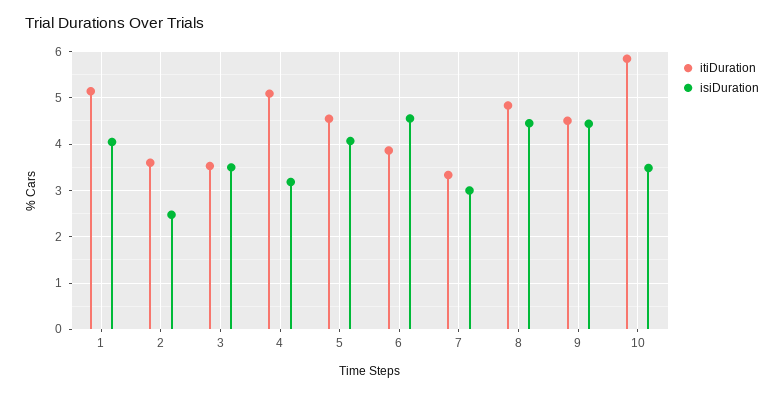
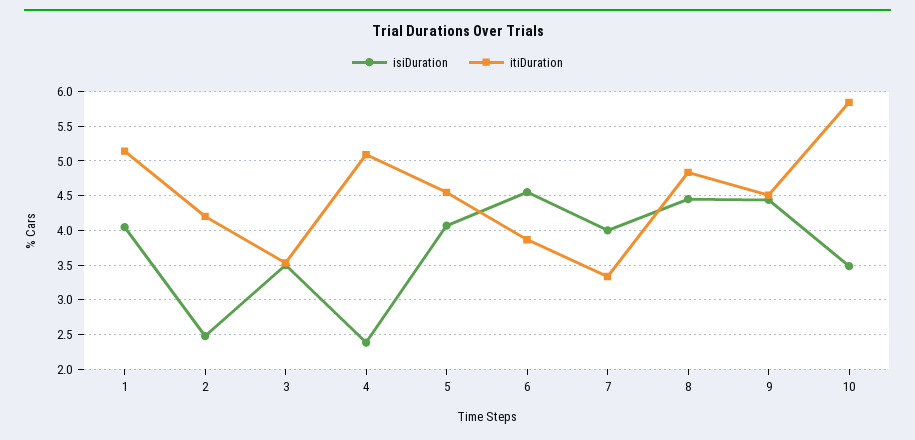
  {
    "itiDuration": {
      "1": 5.1,
-     "2": 3.6,
+     "2": 4.2,
      "3": 3.5,
      "4": 5.1,
      "5": 4.5,
      "6": 3.9,
      "7": 3.3,
      "8": 4.8,
      "9": 4.5,
      "10": 5.8
    },
    "isiDuration": {
      "1": 4,
      "2": 2.5,
      "3": 3.5,
-     "4": 3.2,
+     "4": 2.4,
      "5": 4.1,
      "6": 4.6,
-     "7": 3,
+     "7": 4,
      "8": 4.5,
      "9": 4.4,
      "10": 3.5
    }
  }

